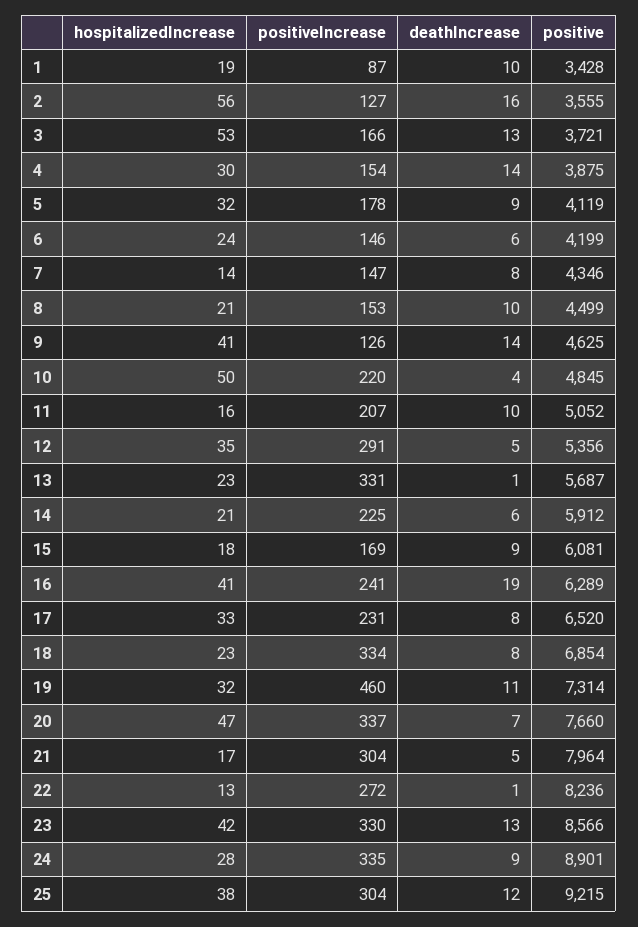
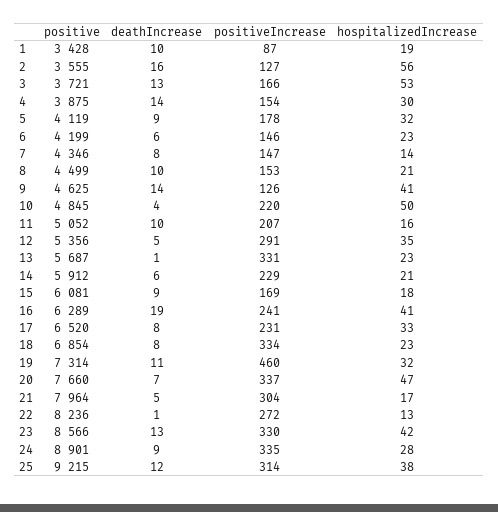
  {
    "hospitalizedIncrease": {
      "1": 19,
      "2": 56,
      "3": 53,
      "4": 30,
      "5": 32,
-     "6": 24,
+     "6": 23,
      "7": 14,
      "8": 21,
      "9": 41,
      "10": 50,
      "11": 16,
      "12": 35,
      "13": 23,
      "14": 21,
      "15": 18,
      "16": 41,
      "17": 33,
      "18": 23,
      "19": 32,
      "20": 47,
      "21": 17,
      "22": 13,
      "23": 42,
      "24": 28,
      "25": 38
    },
    "positiveIncrease": {
      "1": 87,
      "2": 127,
      "3": 166,
      "4": 154,
      "5": 178,
      "6": 146,
      "7": 147,
      "8": 153,
      "9": 126,
      "10": 220,
      "11": 207,
      "12": 291,
      "13": 331,
-     "14": 225,
+     "14": 229,
      "15": 169,
      "16": 241,
      "17": 231,
      "18": 334,
      "19": 460,
      "20": 337,
      "21": 304,
      "22": 272,
      "23": 330,
      "24": 335,
-     "25": 304
+     "25": 314
    },
    "deathIncrease": {
      "1": 10,
      "2": 16,
      "3": 13,
      "4": 14,
      "5": 9,
      "6": 6,
      "7": 8,
      "8": 10,
      "9": 14,
      "10": 4,
      "11": 10,
      "12": 5,
      "13": 1,
      "14": 6,
      "15": 9,
      "16": 19,
      "17": 8,
      "18": 8,
      "19": 11,
      "20": 7,
      "21": 5,
      "22": 1,
      "23": 13,
      "24": 9,
      "25": 12
    },
    "positive": {
      "1": 3428,
      "2": 3555,
      "3": 3721,
      "4": 3875,
      "5": 4119,
      "6": 4199,
      "7": 4346,
      "8": 4499,
      "9": 4625,
      "10": 4845,
      "11": 5052,
      "12": 5356,
      "13": 5687,
      "14": 5912,
      "15": 6081,
      "16": 6289,
      "17": 6520,
      "18": 6854,
      "19": 7314,
      "20": 7660,
      "21": 7964,
      "22": 8236,
      "23": 8566,
      "24": 8901,
      "25": 9215
    }
  }

